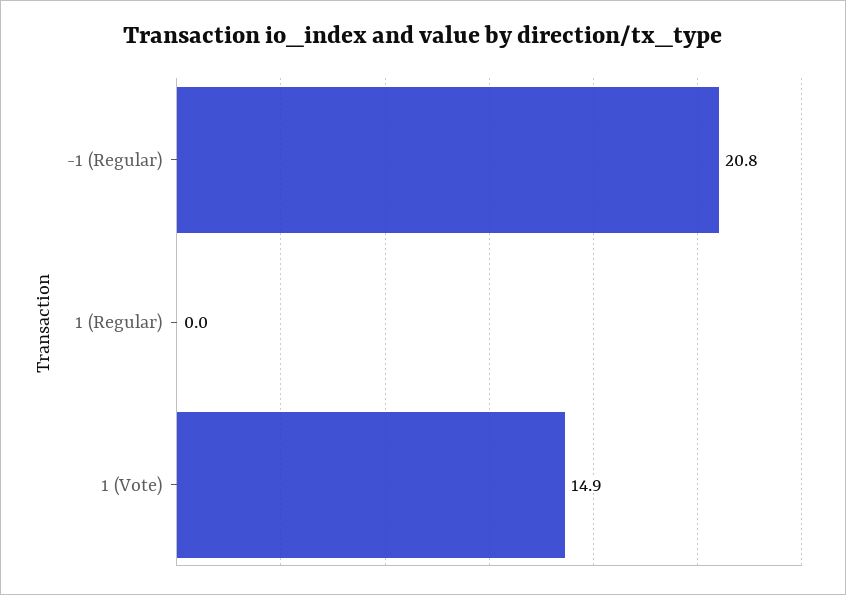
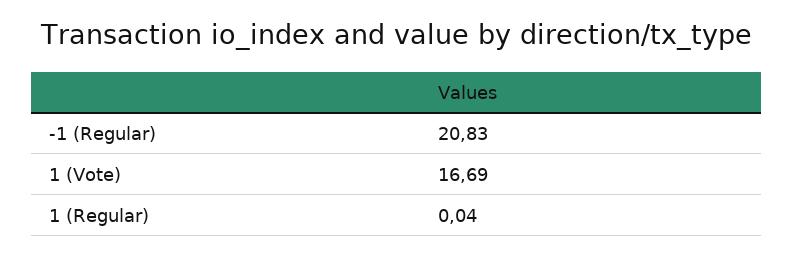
  {
    "-1 (Regular)": 20.83,
    "1 (Regular)": 0.04,
-   "1 (Vote)": 14.9
+   "1 (Vote)": 16.69
  }

